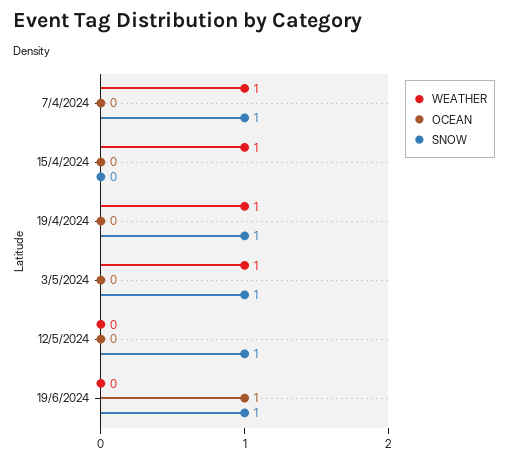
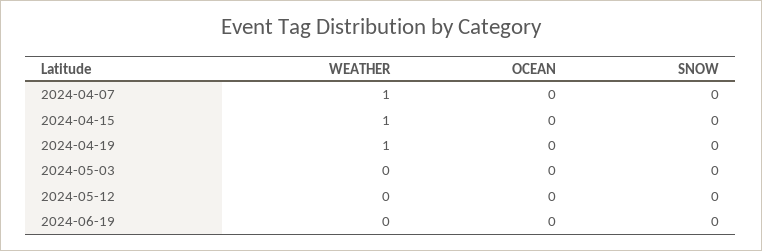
  {
    "WEATHER": {
      "7/4/2024": 1,
      "15/4/2024": 1,
      "19/4/2024": 1,
-     "3/5/2024": 1,
+     "3/5/2024": 0,
      "12/5/2024": 0,
      "19/6/2024": 0
    },
    "OCEAN": {
      "7/4/2024": 0,
      "15/4/2024": 0,
      "19/4/2024": 0,
      "3/5/2024": 0,
      "12/5/2024": 0,
-     "19/6/2024": 1
+     "19/6/2024": 0
    },
    "SNOW": {
-     "7/4/2024": 1,
+     "7/4/2024": 0,
      "15/4/2024": 0,
-     "19/4/2024": 1,
+     "19/4/2024": 0,
-     "3/5/2024": 1,
+     "3/5/2024": 0,
-     "12/5/2024": 1,
+     "12/5/2024": 0,
-     "19/6/2024": 1
+     "19/6/2024": 0
    }
  }

